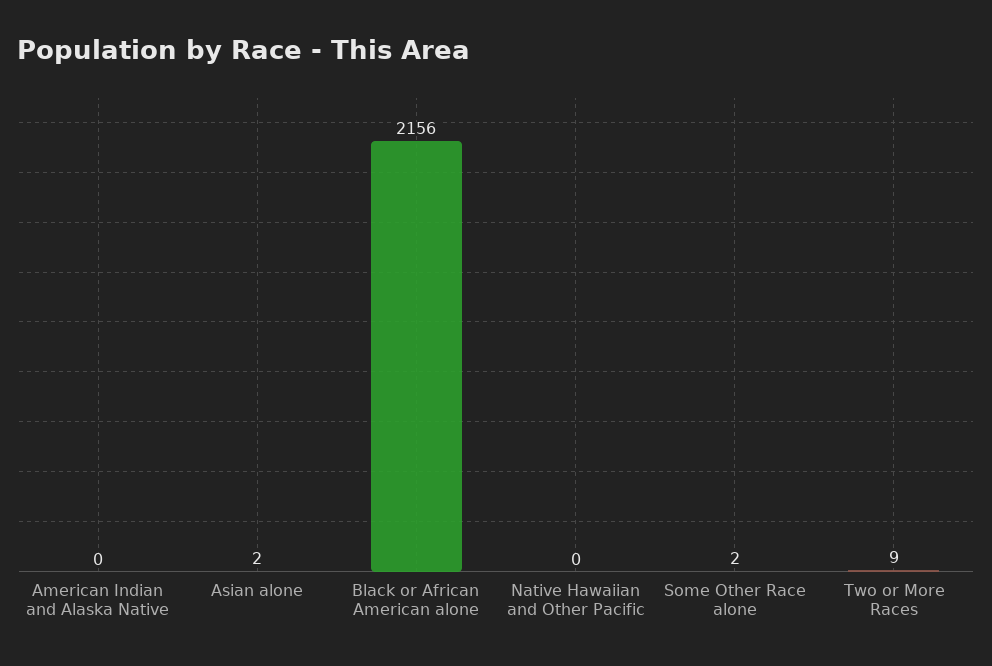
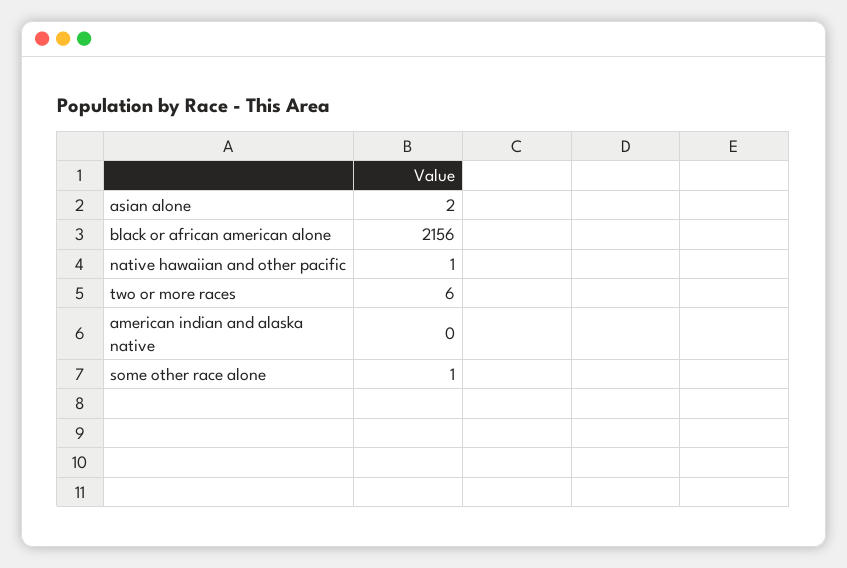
  {
    "American Indian and Alaska Native": 0,
    "Asian alone": 2,
    "Black or African American alone": 2156,
-   "Native Hawaiian and Other Pacific": 0,
+   "Native Hawaiian and Other Pacific": 1,
-   "Some Other Race alone": 2,
+   "Some Other Race alone": 1,
-   "Two or More Races": 9
+   "Two or More Races": 6
  }

